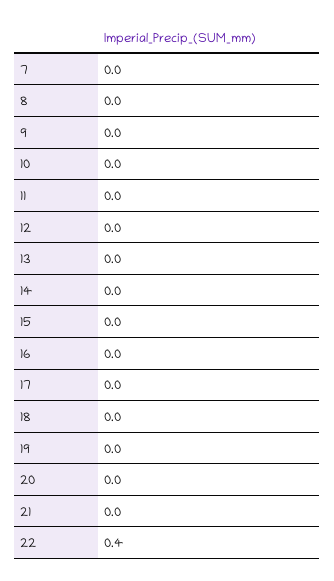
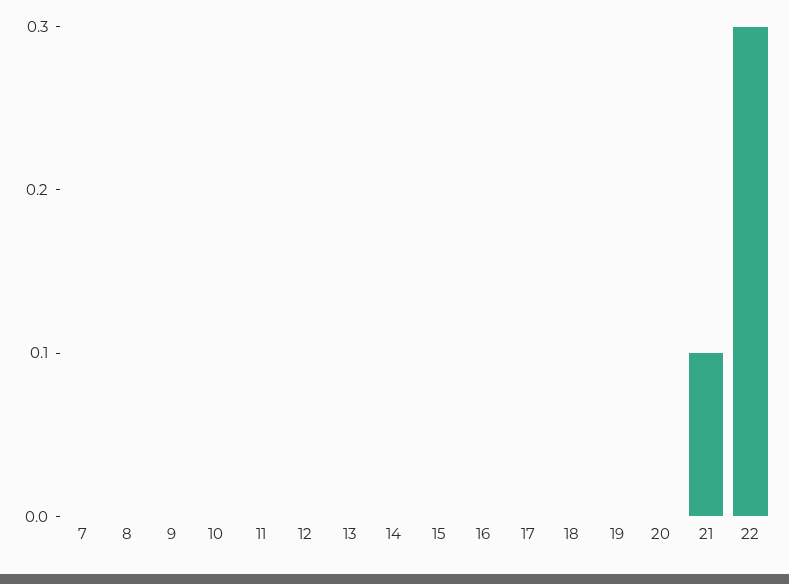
  {
    "7": 0,
    "8": 0,
    "9": 0,
    "10": 0,
    "11": 0,
    "12": 0,
    "13": 0,
    "14": 0,
    "15": 0,
    "16": 0,
    "17": 0,
    "18": 0,
    "19": 0,
    "20": 0,
-   "21": 0,
+   "21": 0.1,
-   "22": 0.4
+   "22": 0.3
  }

